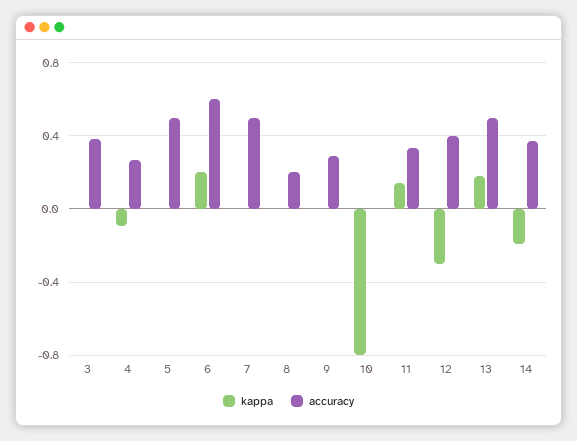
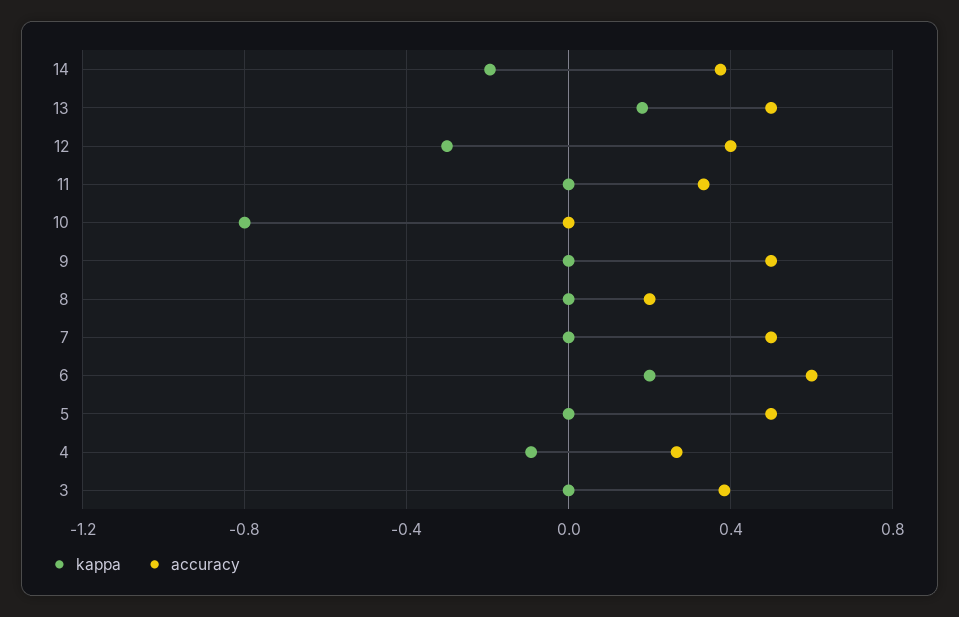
  {
    "kappa": {
      "3": 0,
      "4": -0.1,
      "5": 0,
      "6": 0.2,
      "7": 0,
      "8": 0,
      "9": 0,
      "10": -0.8,
-     "11": 0.15,
+     "11": 0,
      "12": -0.3,
      "13": 0.2,
      "14": -0.2
    },
    "accuracy": {
      "3": 0.4,
      "4": 0.25,
      "5": 0.5,
      "6": 0.6,
      "7": 0.5,
      "8": 0.2,
-     "9": 0.3,
+     "9": 0.5,
      "10": 0,
      "11": 0.35,
      "12": 0.4,
      "13": 0.5,
      "14": 0.4
    }
  }

